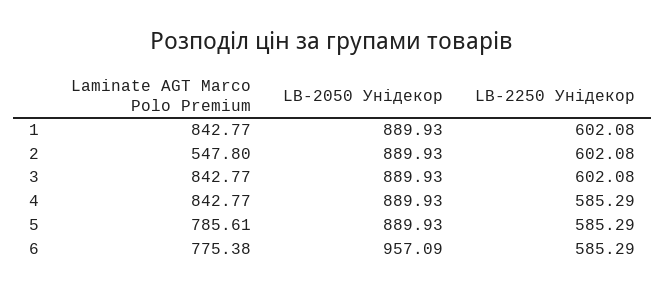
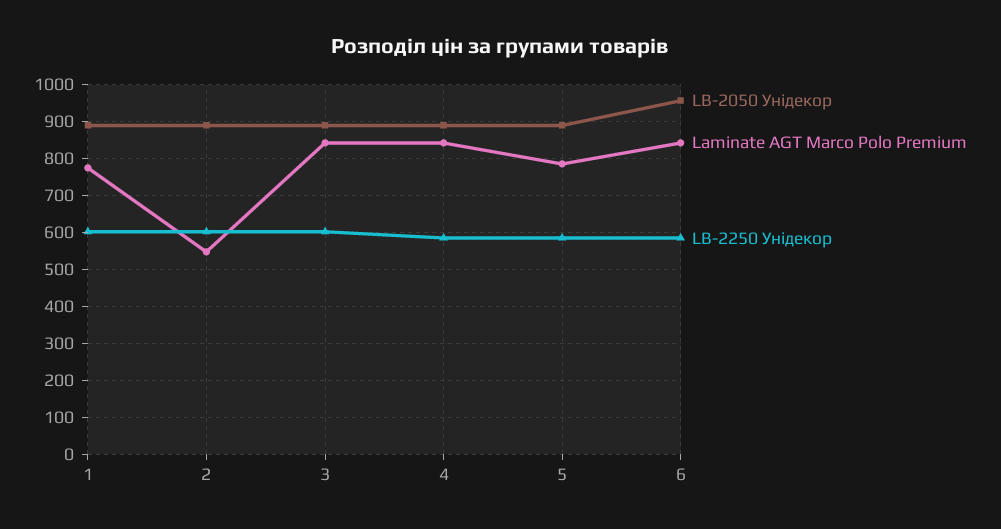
  {
    "Laminate AGT Marco Polo Premium": {
-     "1": 842.77,
+     "1": 780,
      "2": 547.8,
      "3": 842.77,
      "4": 842.77,
      "5": 785.61,
-     "6": 775.38
+     "6": 840
    },
    "LB-2050 Унідекор": {
      "1": 889.93,
      "2": 889.93,
      "3": 889.93,
      "4": 889.93,
      "5": 889.93,
      "6": 957.09
    },
    "LB-2250 Унідекор": {
      "1": 602.08,
      "2": 602.08,
      "3": 602.08,
      "4": 585.29,
      "5": 585.29,
      "6": 585.29
    }
  }

